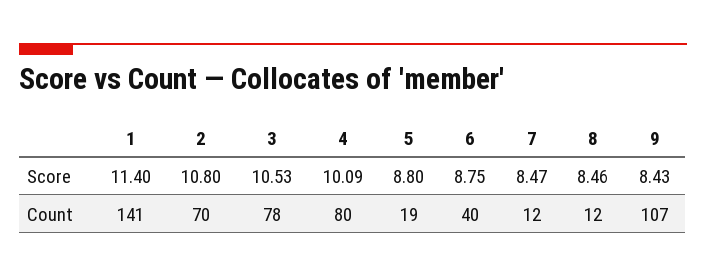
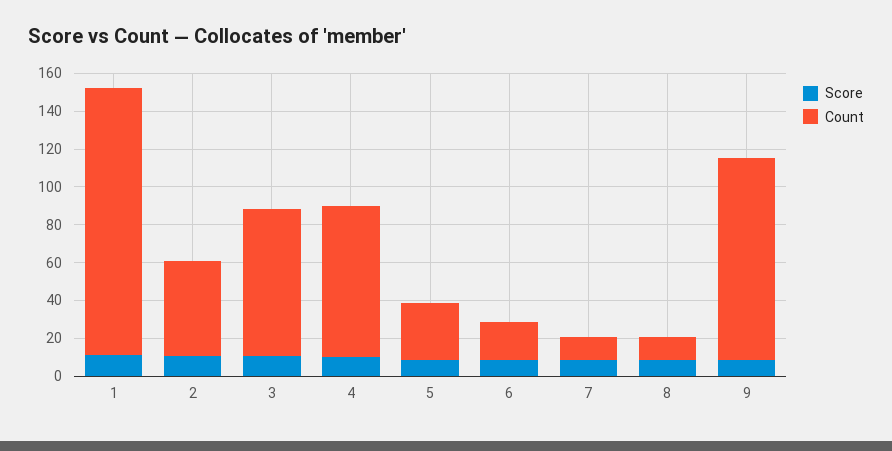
  {
    "Score": {
      "1": 11.4,
      "2": 10.8,
      "3": 10.53,
      "4": 10.09,
      "5": 8.8,
      "6": 8.75,
      "7": 8.47,
      "8": 8.46,
      "9": 8.43
    },
    "Count": {
      "1": 141,
-     "2": 70,
+     "2": 50,
      "3": 78,
      "4": 80,
-     "5": 19,
+     "5": 30,
-     "6": 40,
+     "6": 20,
      "7": 12,
      "8": 12,
      "9": 107
    }
  }

